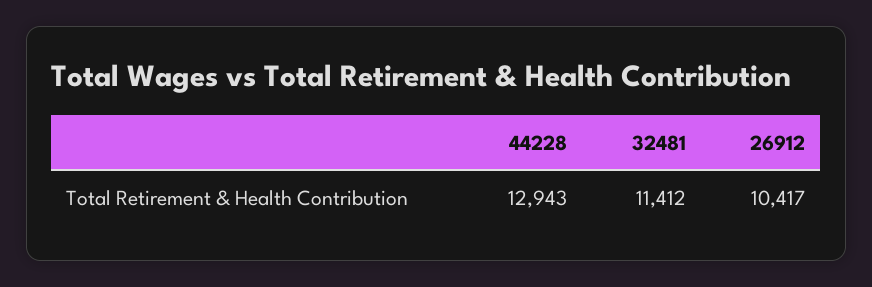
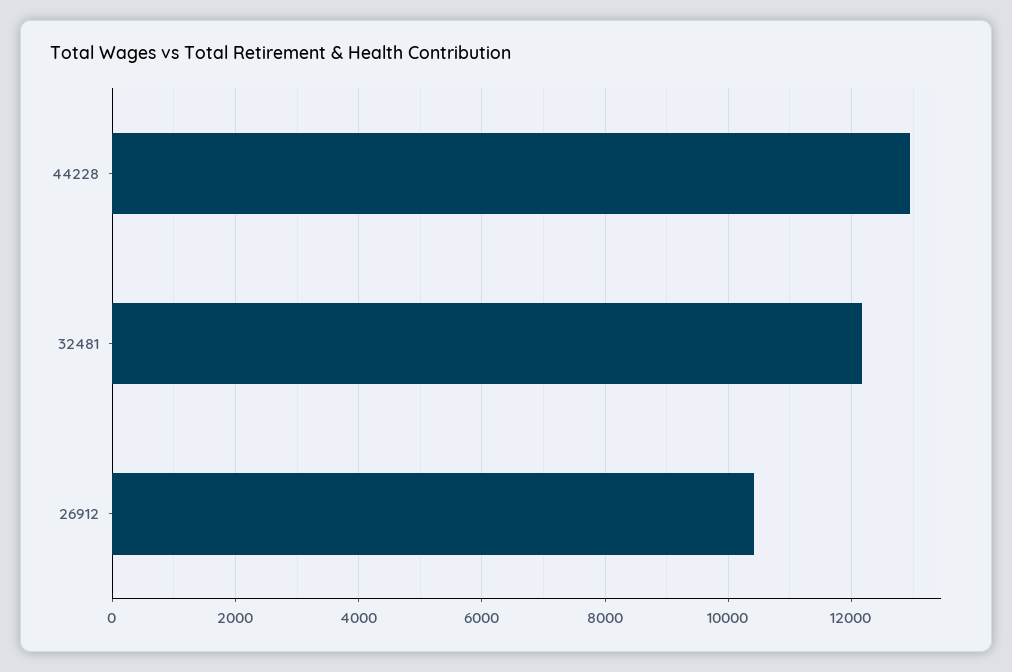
  {
    "44228": 12943,
-   "32481": 11412,
+   "32481": 12200,
    "26912": 10417
  }

